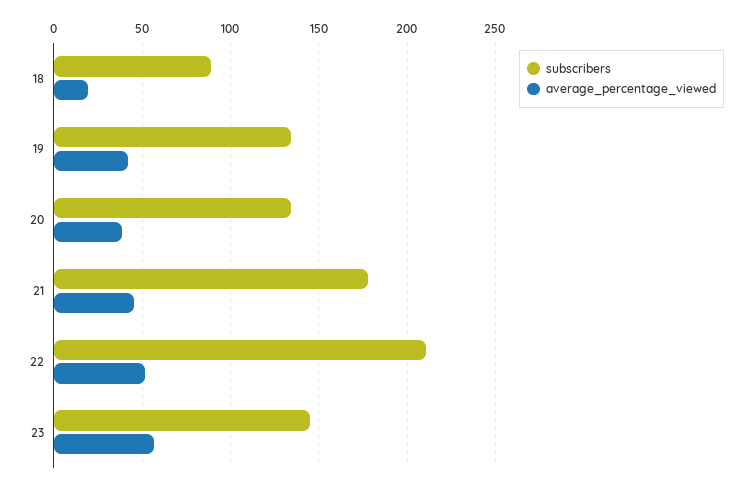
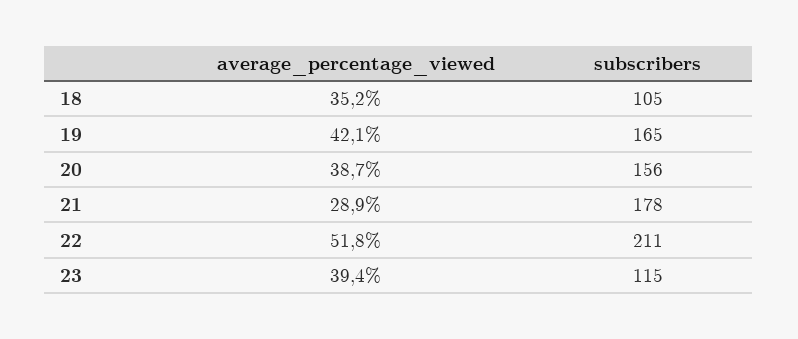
  {
    "subscribers": {
-     "18": 90,
+     "18": 105,
-     "19": 135,
+     "19": 165,
-     "20": 135,
+     "20": 156,
      "21": 178,
      "22": 211,
-     "23": 145
+     "23": 115
    },
    "average_percentage_viewed": {
-     "18": 20,
+     "18": 35.2,
      "19": 42.1,
      "20": 38.7,
-     "21": 45,
+     "21": 28.9,
      "22": 51.8,
-     "23": 55
+     "23": 39.4
    }
  }

